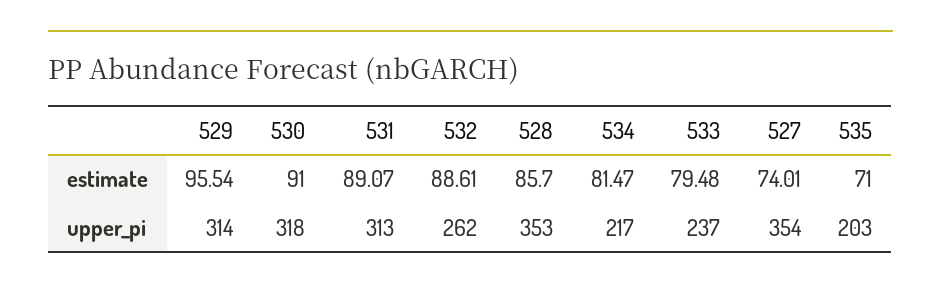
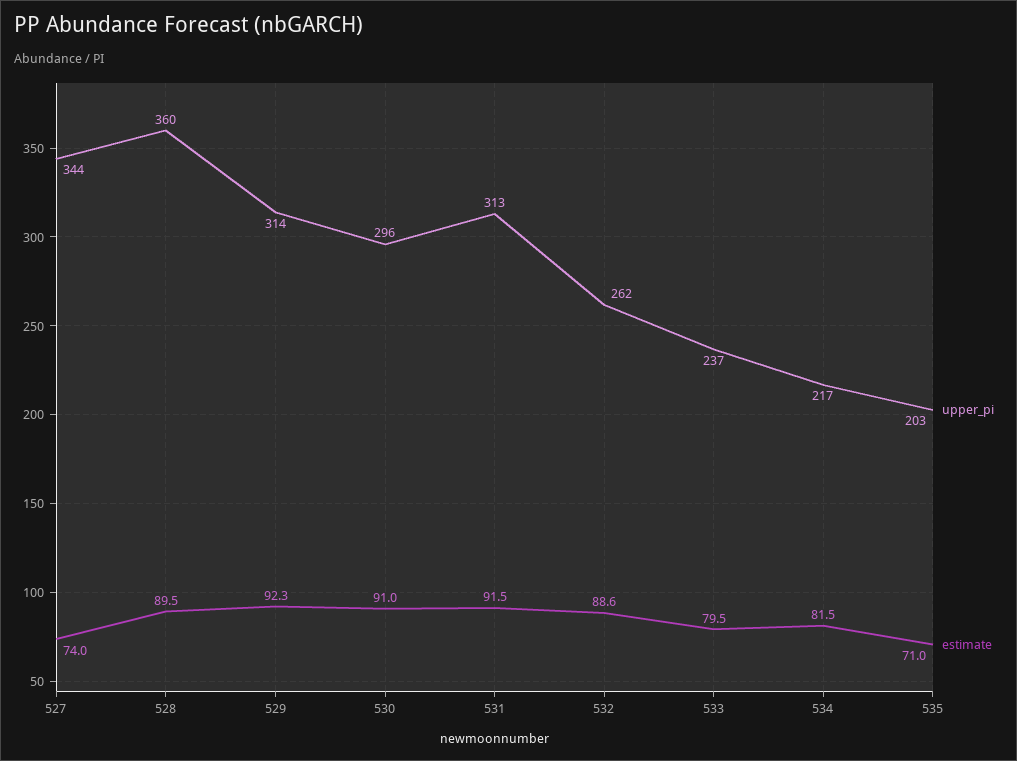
  {
    "estimate": {
-     "529": 95.54,
+     "529": 92.3,
      "530": 91,
-     "531": 89.07,
+     "531": 91.5,
      "532": 88.61,
-     "528": 85.7,
+     "528": 89.5,
      "534": 81.47,
      "533": 79.48,
      "527": 74.01,
      "535": 71
    },
    "upper_pi": {
      "529": 314,
-     "530": 318,
+     "530": 296,
      "531": 313,
      "532": 262,
-     "528": 353,
+     "528": 360,
      "534": 217,
      "533": 237,
-     "527": 354,
+     "527": 344,
      "535": 203
    }
  }

